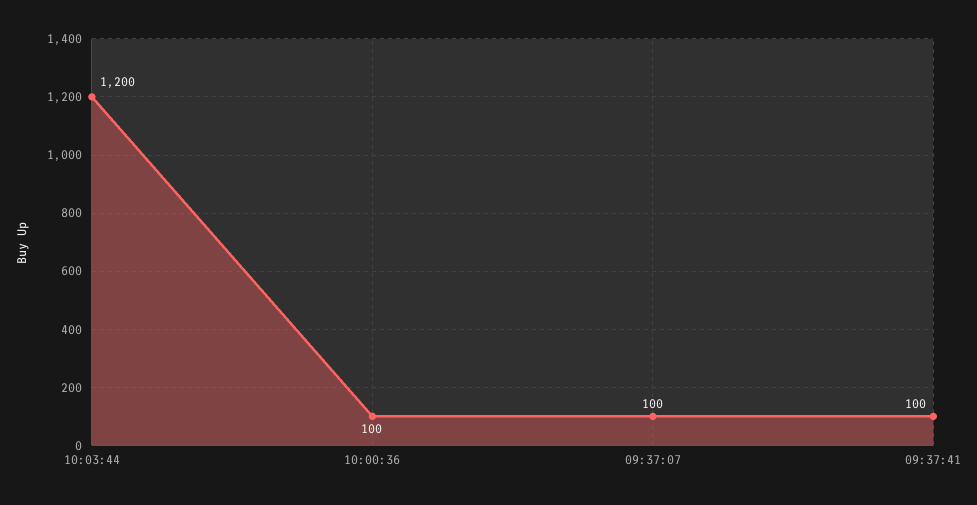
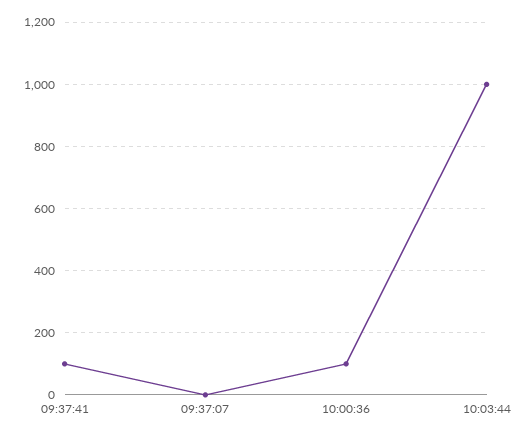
  {
-   "10:03:44": 1200,
+   "10:03:44": 1000,
    "10:00:36": 100,
-   "09:37:07": 100,
+   "09:37:07": 0,
    "09:37:41": 100
  }

